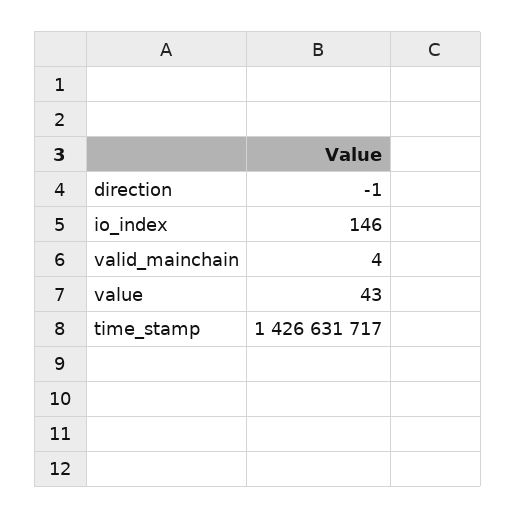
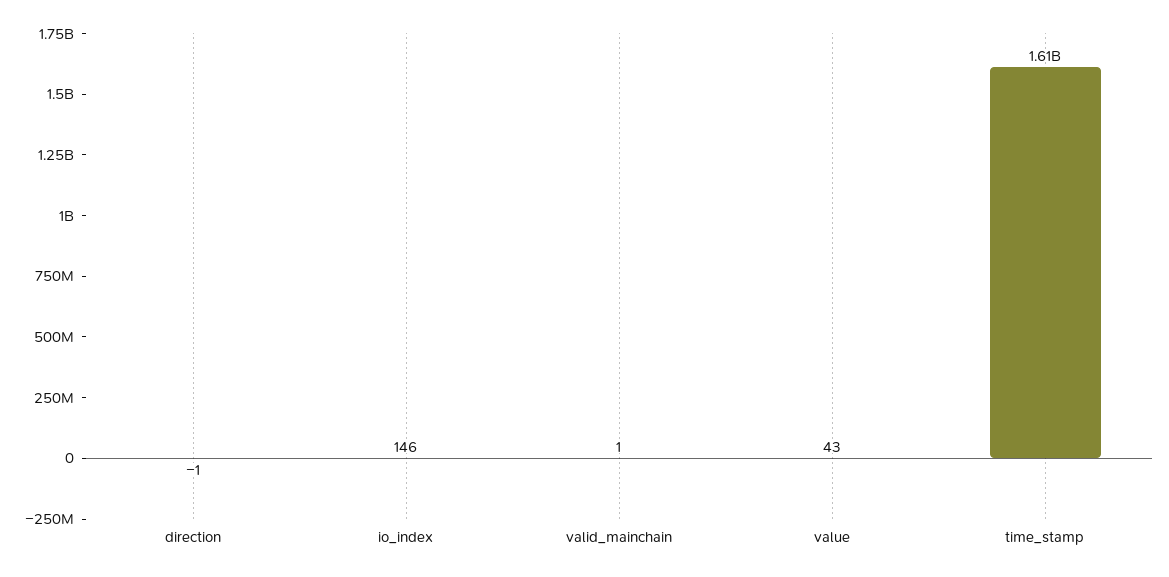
  {
    "direction": -1,
    "io_index": 146,
-   "valid_mainchain": 4,
+   "valid_mainchain": 1,
    "value": 43,
-   "time_stamp": 1426631717
+   "time_stamp": 1610000000
  }

